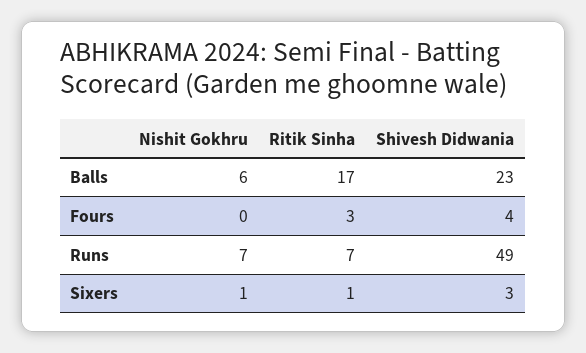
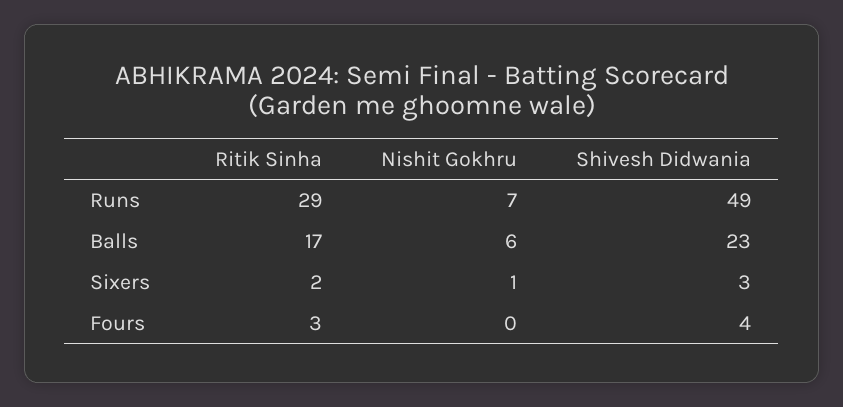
  {
    "Nishit Gokhru": {
      "Balls": 6,
      "Fours": 0,
      "Runs": 7,
      "Sixers": 1
    },
    "Ritik Sinha": {
      "Balls": 17,
      "Fours": 3,
-     "Runs": 7,
+     "Runs": 29,
-     "Sixers": 1
+     "Sixers": 2
    },
    "Shivesh Didwania": {
      "Balls": 23,
      "Fours": 4,
      "Runs": 49,
      "Sixers": 3
    }
  }

